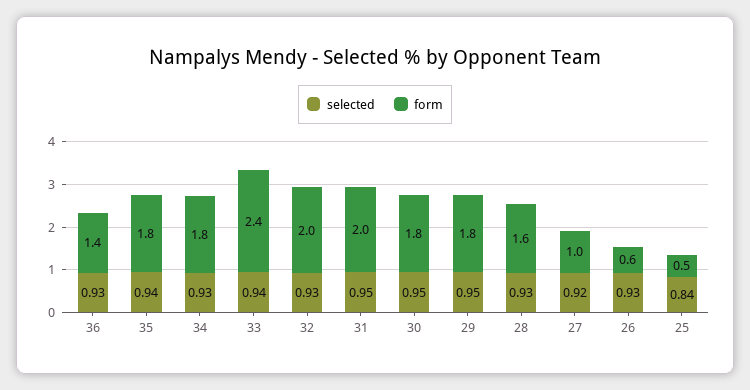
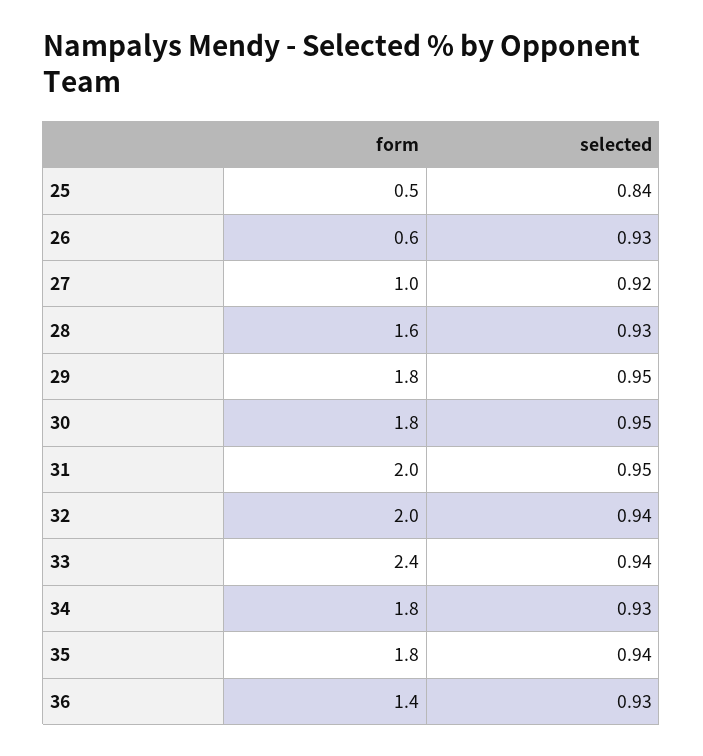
  {
    "selected": {
      "36": 0.93,
      "35": 0.94,
      "34": 0.93,
      "33": 0.94,
-     "32": 0.93,
+     "32": 0.94,
      "31": 0.95,
      "30": 0.95,
      "29": 0.95,
      "28": 0.93,
      "27": 0.92,
      "26": 0.93,
      "25": 0.84
    },
    "form": {
      "36": 1.4,
      "35": 1.8,
      "34": 1.8,
      "33": 2.4,
      "32": 2,
      "31": 2,
      "30": 1.8,
      "29": 1.8,
      "28": 1.6,
      "27": 1,
      "26": 0.6,
      "25": 0.5
    }
  }

